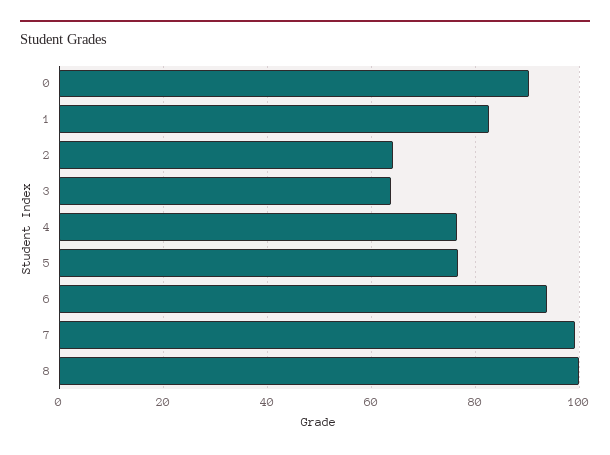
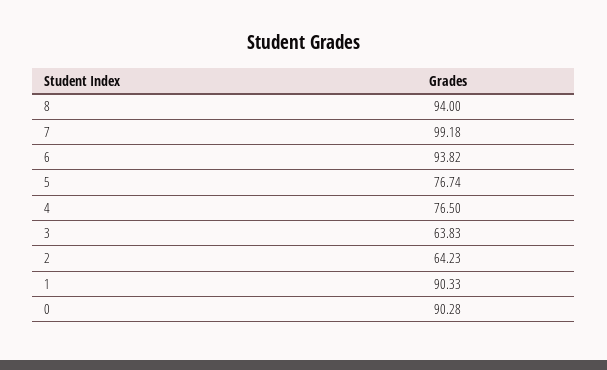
  {
    "0": 90.28,
-   "1": 82,
+   "1": 90.33,
    "2": 64.23,
    "3": 63.83,
    "4": 76.5,
    "5": 76.74,
    "6": 93.82,
    "7": 99.18,
-   "8": 100
+   "8": 94
  }

